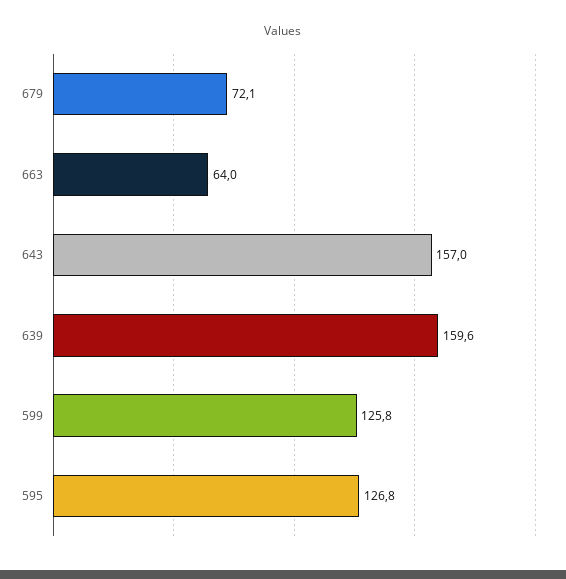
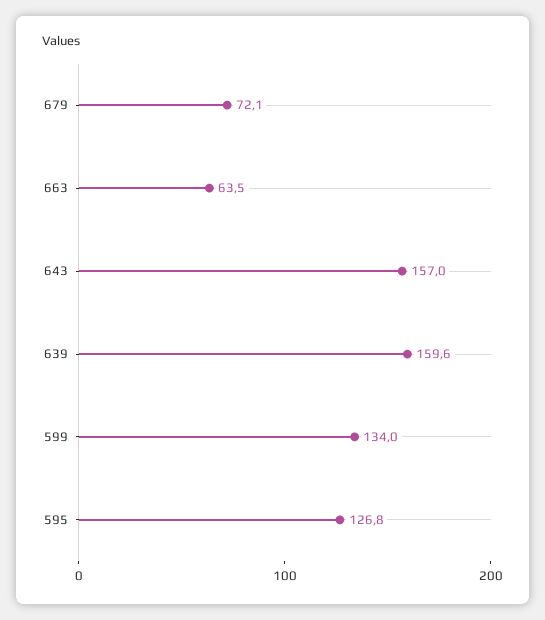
  {
    "679": 72.1,
-   "663": 64,
+   "663": 63.5,
    "643": 157,
    "639": 159.6,
-   "599": 125.8,
+   "599": 134,
    "595": 126.8
  }

